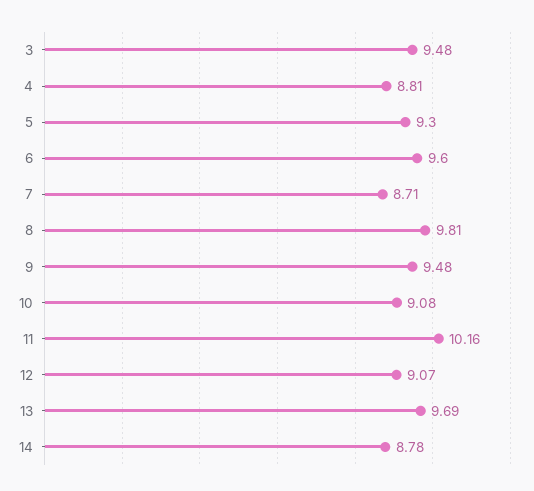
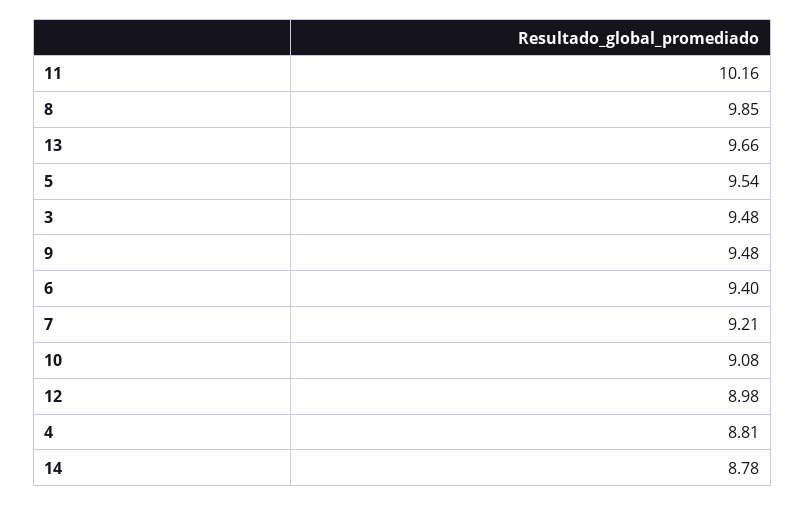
  {
    "3": 9.48,
    "4": 8.81,
-   "5": 9.3,
+   "5": 9.54,
-   "6": 9.6,
+   "6": 9.4,
-   "7": 8.71,
+   "7": 9.21,
-   "8": 9.81,
+   "8": 9.85,
    "9": 9.48,
    "10": 9.08,
    "11": 10.16,
-   "12": 9.07,
+   "12": 8.98,
-   "13": 9.69,
+   "13": 9.66,
    "14": 8.78
  }

